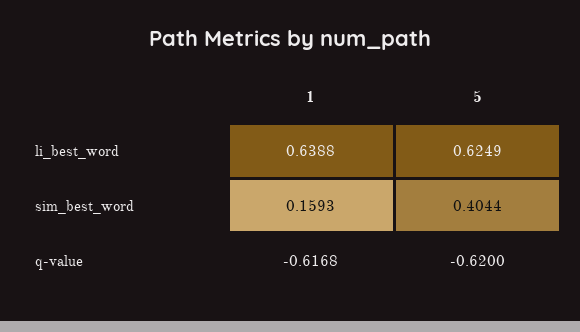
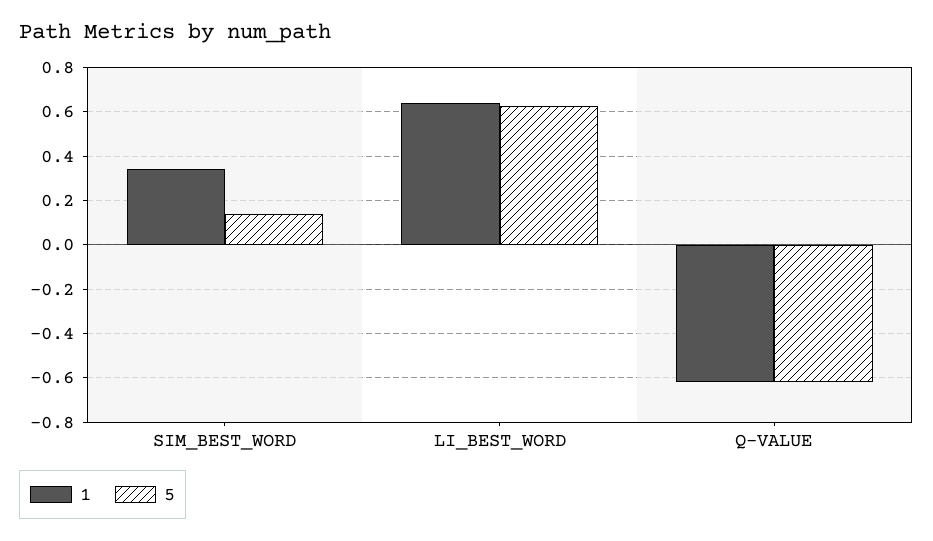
  {
    "1": {
      "li_best_word": 0.6388,
-     "sim_best_word": 0.1593,
+     "sim_best_word": 0.35,
      "q-value": -0.6168
    },
    "5": {
      "li_best_word": 0.6249,
-     "sim_best_word": 0.4044,
+     "sim_best_word": 0.15,
      "q-value": -0.62
    }
  }

